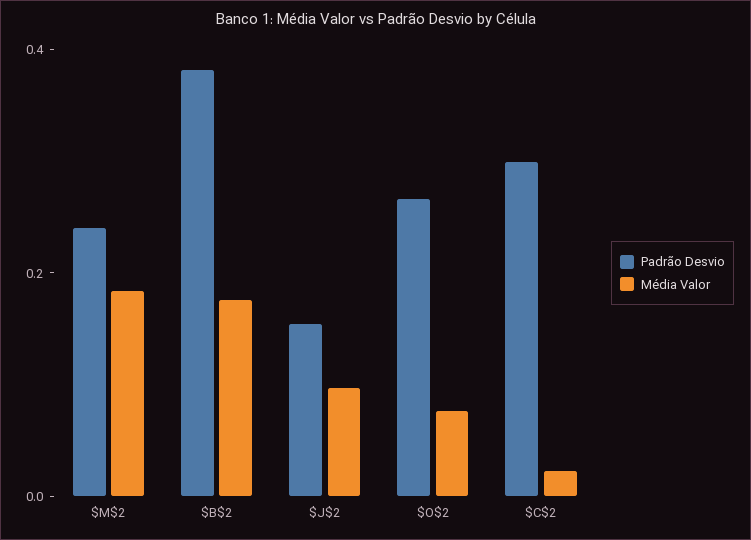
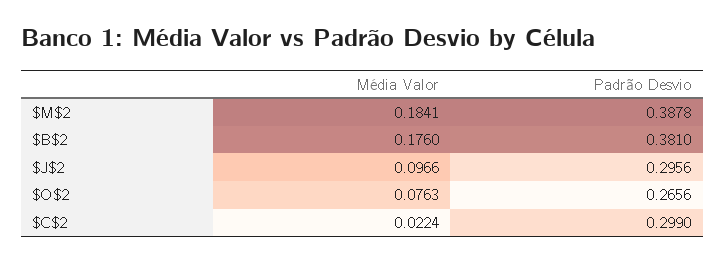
  {
    "Padrão Desvio": {
-     "$M$2": 0.25,
+     "$M$2": 0.3878,
      "$B$2": 0.381,
-     "$J$2": 0.15,
+     "$J$2": 0.2956,
      "$O$2": 0.2656,
      "$C$2": 0.299
    },
    "Média Valor": {
      "$M$2": 0.1841,
      "$B$2": 0.176,
      "$J$2": 0.0966,
      "$O$2": 0.0763,
      "$C$2": 0.0224
    }
  }

